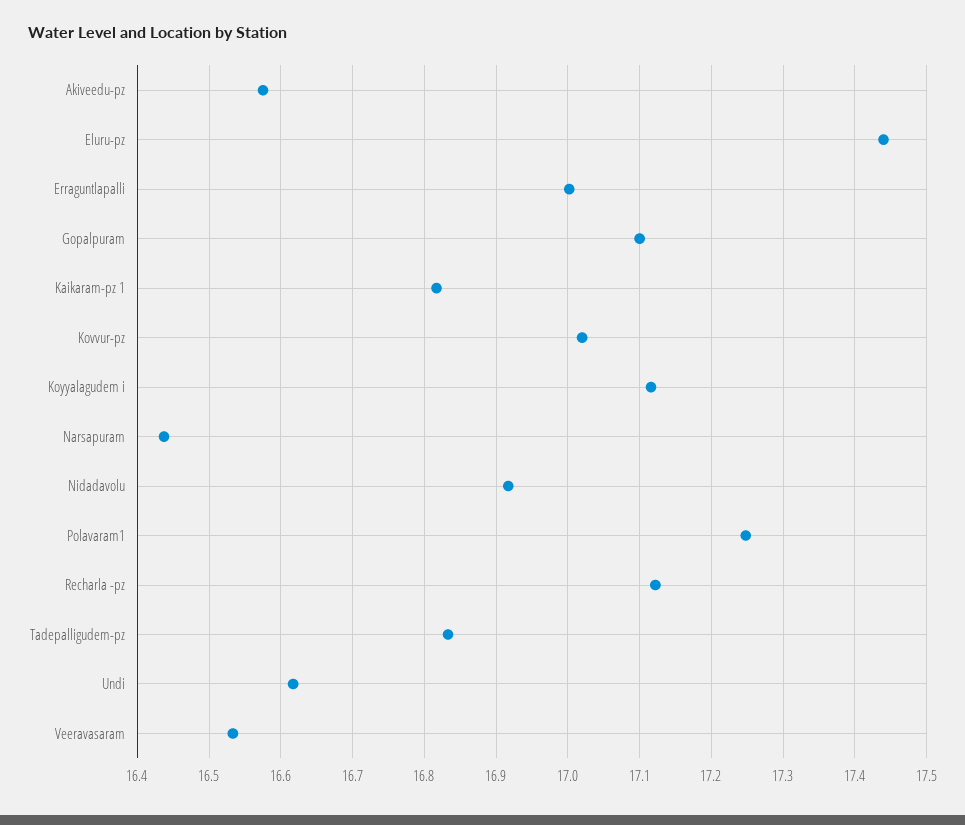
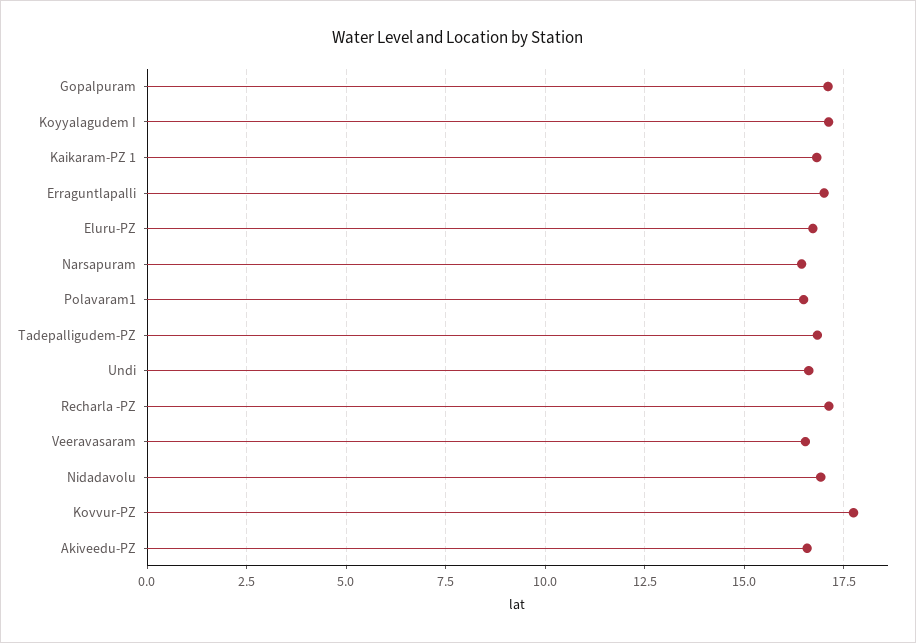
  {
    "Akiveedu-pz": 16.58,
-   "Eluru-pz": 17.44,
+   "Eluru-pz": 16.75,
    "Erraguntlapalli": 17,
    "Gopalpuram": 17.1,
    "Kaikaram-pz 1": 16.82,
-   "Kovvur-pz": 17.02,
+   "Kovvur-pz": 17.75,
    "Koyyalagudem i": 17.12,
    "Narsapuram": 16.44,
    "Nidadavolu": 16.92,
-   "Polavaram1": 17.25,
+   "Polavaram1": 16.5,
    "Recharla -pz": 17.12,
    "Tadepalligudem-pz": 16.83,
    "Undi": 16.62,
    "Veeravasaram": 16.53
  }

